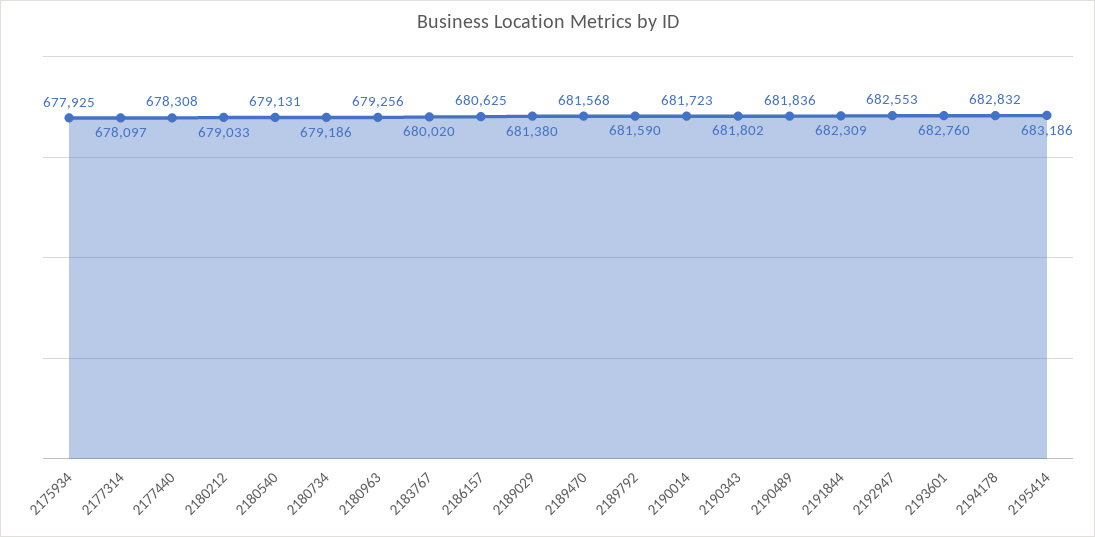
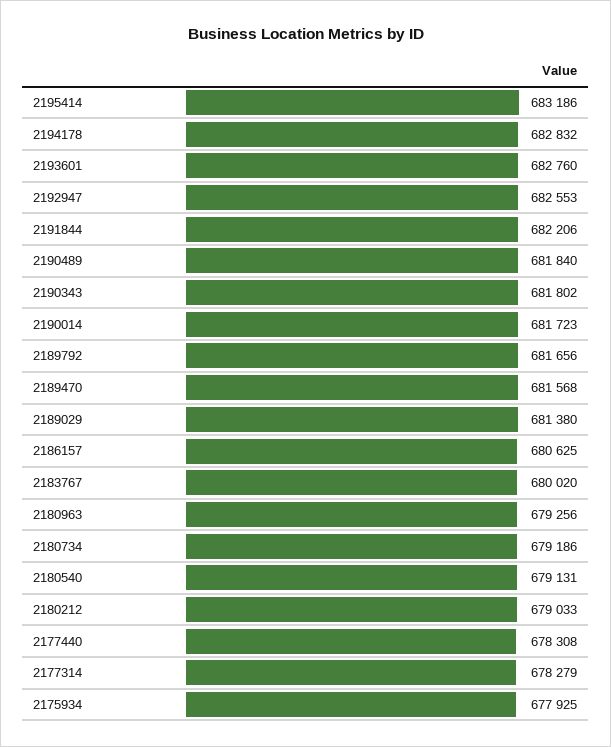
  {
    "2175934": 677925,
-   "2177314": 678097,
+   "2177314": 678279,
    "2177440": 678308,
    "2180212": 679033,
    "2180540": 679131,
    "2180734": 679186,
    "2180963": 679256,
    "2183767": 680020,
    "2186157": 680625,
    "2189029": 681380,
    "2189470": 681568,
-   "2189792": 681590,
+   "2189792": 681656,
    "2190014": 681723,
    "2190343": 681802,
-   "2190489": 681836,
+   "2190489": 681840,
-   "2191844": 682309,
+   "2191844": 682206,
    "2192947": 682553,
    "2193601": 682760,
    "2194178": 682832,
    "2195414": 683186
  }

